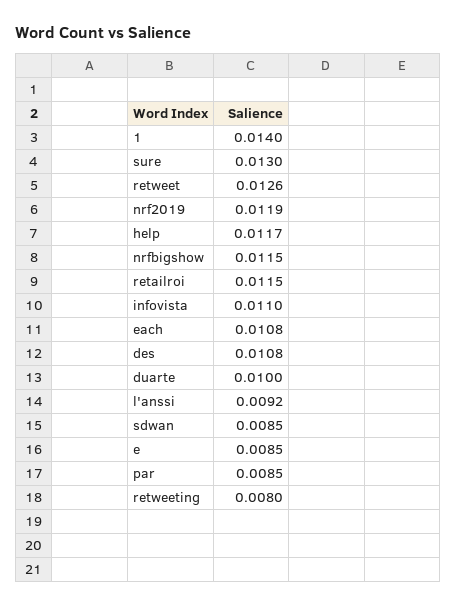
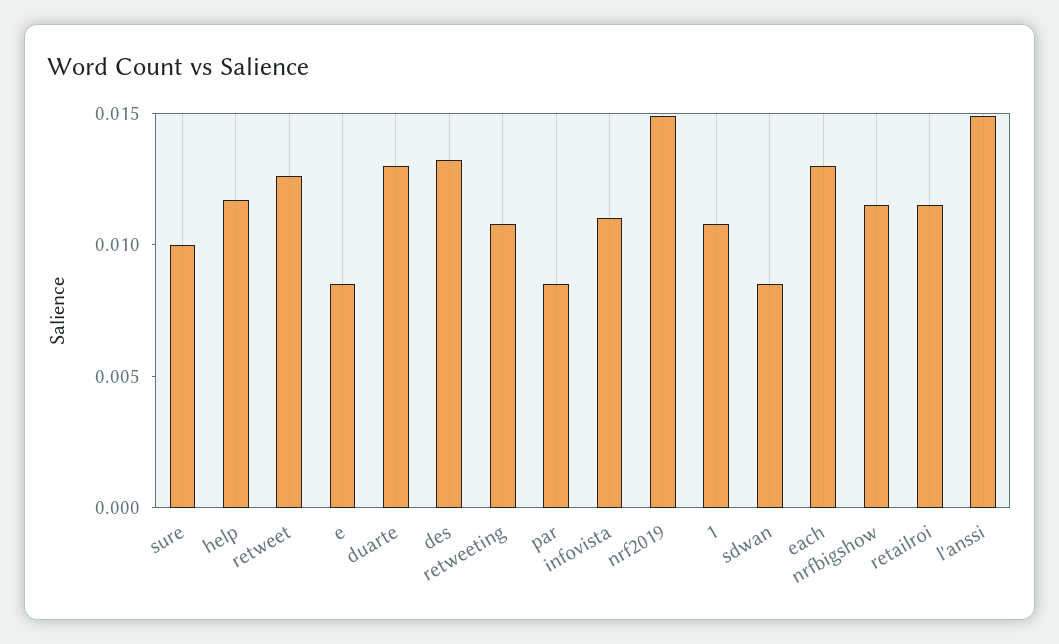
  {
-   "1": 0.014,
+   "1": 0.011,
-   "sure": 0.013,
+   "sure": 0.01,
    "retweet": 0.0126,
-   "nrf2019": 0.0119,
+   "nrf2019": 0.015,
    "help": 0.0117,
    "nrfbigshow": 0.0115,
    "retailroi": 0.0115,
    "infovista": 0.011,
-   "each": 0.0108,
+   "each": 0.013,
-   "des": 0.0108,
+   "des": 0.013,
-   "duarte": 0.01,
+   "duarte": 0.013,
-   "l'anssi": 0.0092,
+   "l'anssi": 0.015,
    "sdwan": 0.0085,
    "e": 0.0085,
    "par": 0.0085,
-   "retweeting": 0.008
+   "retweeting": 0.011
  }

